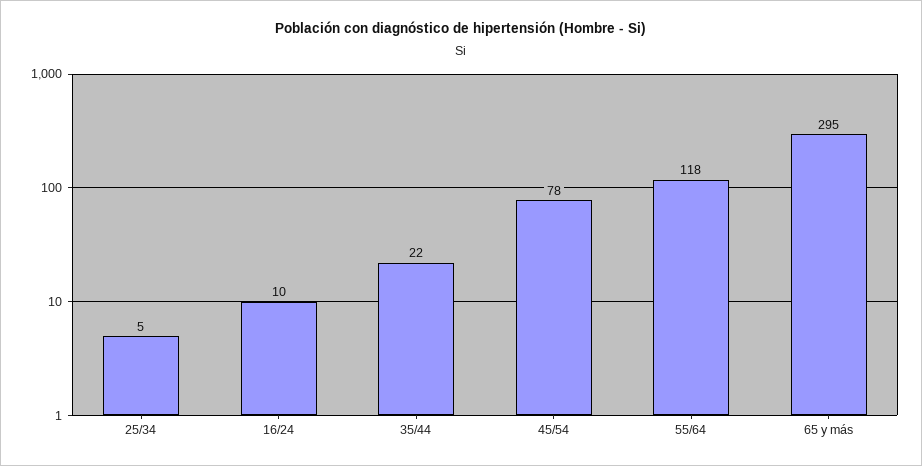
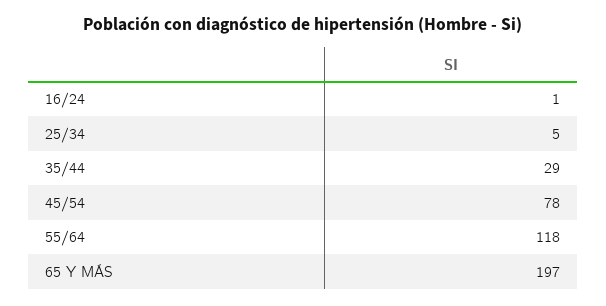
  {
    "25/34": 5,
-   "16/24": 10,
+   "16/24": 1,
-   "35/44": 22,
+   "35/44": 29,
    "45/54": 78,
    "55/64": 118,
-   "65 y más": 295
+   "65 y más": 197
  }

